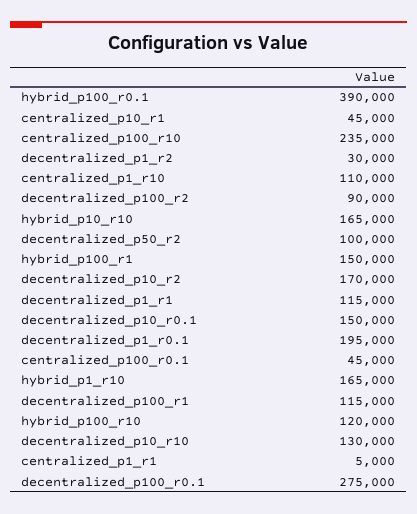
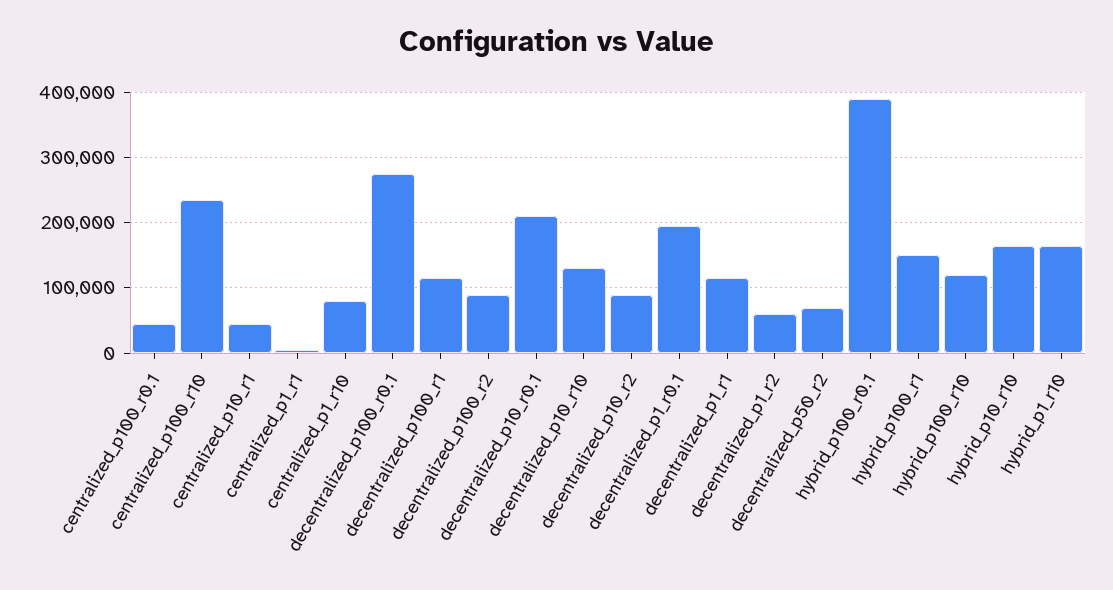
  {
    "hybrid_p100_r0.1": 390000,
    "centralized_p10_r1": 45000,
    "centralized_p100_r10": 235000,
-   "decentralized_p1_r2": 30000,
+   "decentralized_p1_r2": 60000,
-   "centralized_p1_r10": 110000,
+   "centralized_p1_r10": 80000,
    "decentralized_p100_r2": 90000,
    "hybrid_p10_r10": 165000,
-   "decentralized_p50_r2": 100000,
+   "decentralized_p50_r2": 70000,
    "hybrid_p100_r1": 150000,
-   "decentralized_p10_r2": 170000,
+   "decentralized_p10_r2": 90000,
    "decentralized_p1_r1": 115000,
-   "decentralized_p10_r0.1": 150000,
+   "decentralized_p10_r0.1": 210000,
    "decentralized_p1_r0.1": 195000,
    "centralized_p100_r0.1": 45000,
    "hybrid_p1_r10": 165000,
    "decentralized_p100_r1": 115000,
    "hybrid_p100_r10": 120000,
    "decentralized_p10_r10": 130000,
    "centralized_p1_r1": 5000,
    "decentralized_p100_r0.1": 275000
  }

